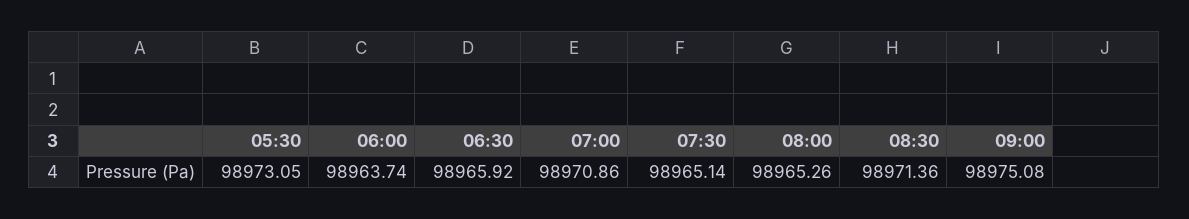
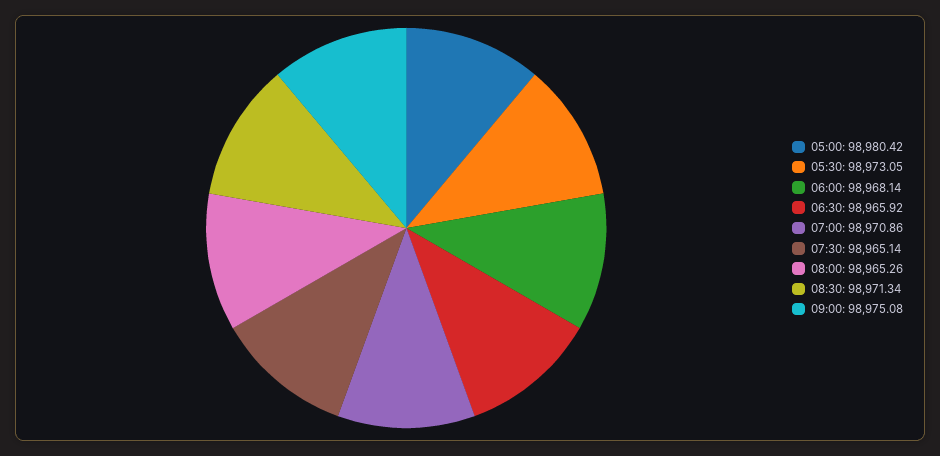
  {
    "05:30": 98973.05,
-   "06:00": 98963.74,
+   "06:00": 98968.14,
    "06:30": 98965.92,
    "07:00": 98970.86,
    "07:30": 98965.14,
    "08:00": 98965.26,
-   "08:30": 98971.36,
+   "08:30": 98971.34,
-   "09:00": 98975.08
+   "09:00": 98975.08,
+   "05:00": 98980.42
  }

